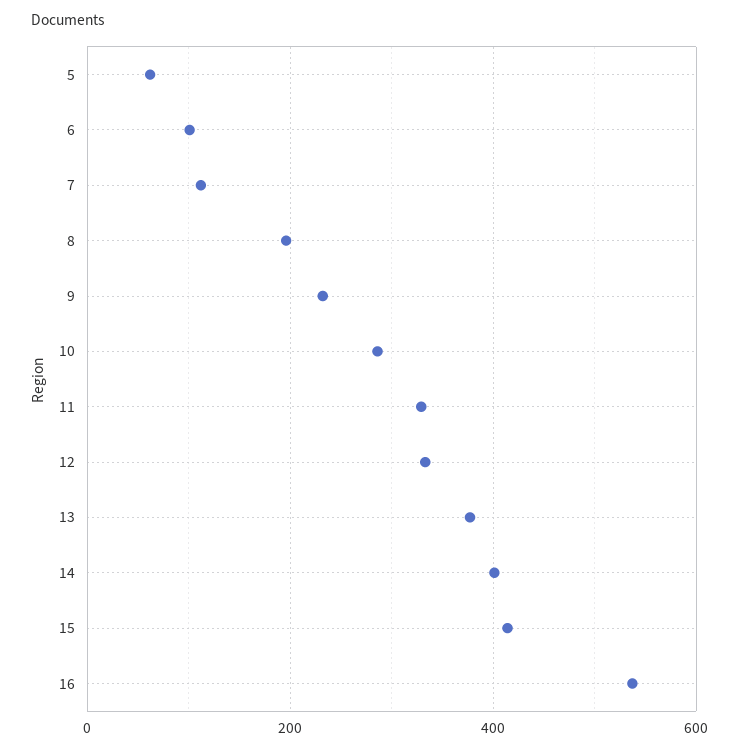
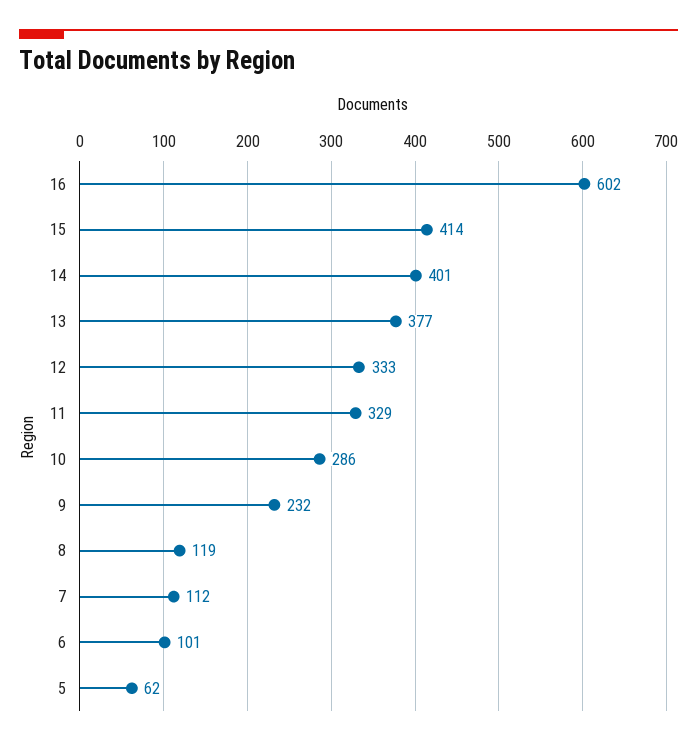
  {
    "5": 62,
    "6": 101,
    "7": 112,
-   "8": 200,
+   "8": 119,
    "9": 232,
    "10": 286,
    "11": 329,
    "12": 333,
    "13": 377,
    "14": 401,
    "15": 414,
-   "16": 540
+   "16": 602
  }

